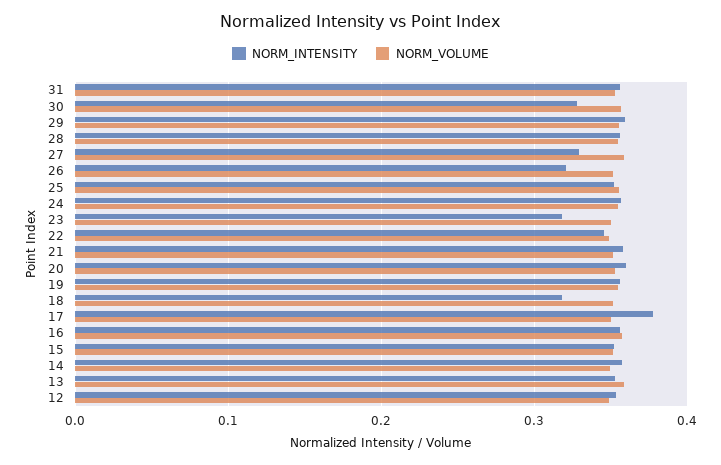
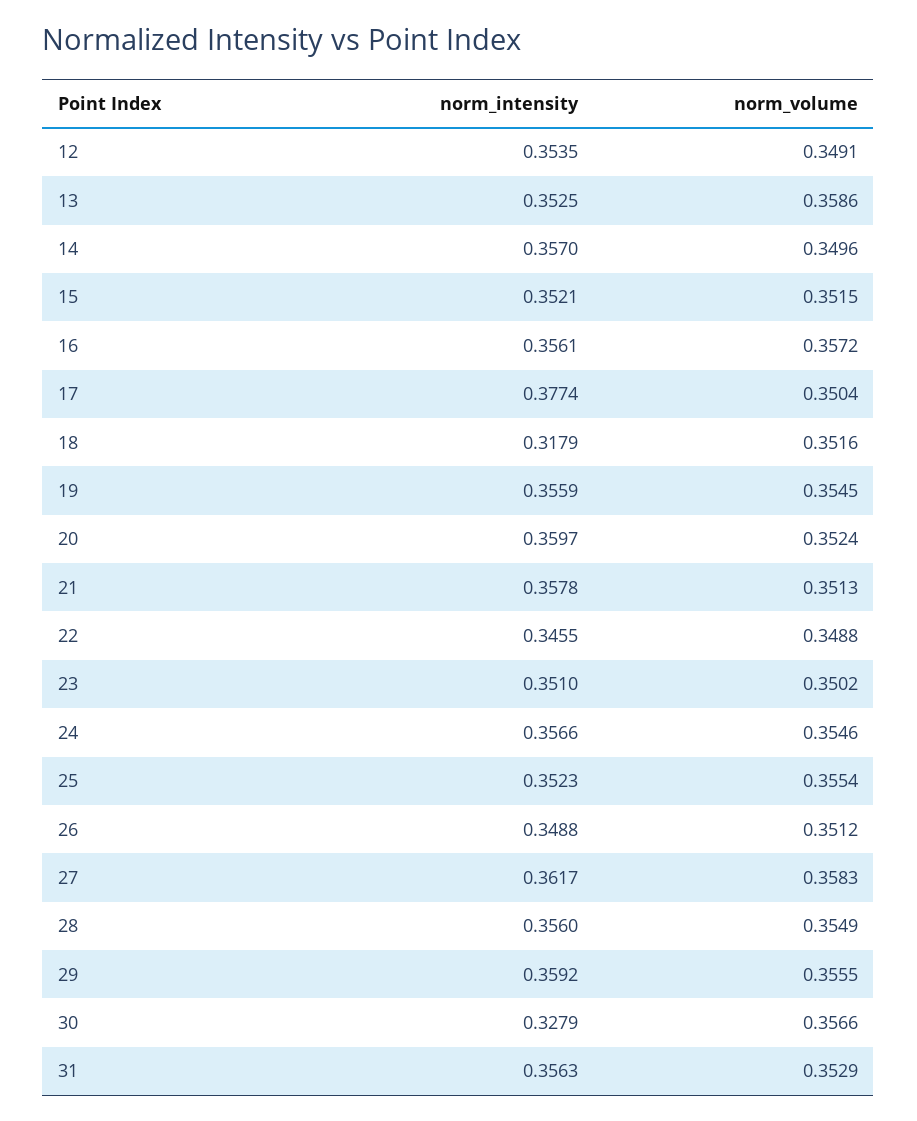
  {
    "NORM_INTENSITY": {
      "31": 0.3563,
      "30": 0.3279,
      "29": 0.3592,
      "28": 0.356,
-     "27": 0.33,
+     "27": 0.3617,
-     "26": 0.32,
+     "26": 0.3488,
      "25": 0.3523,
      "24": 0.3566,
-     "23": 0.32,
+     "23": 0.351,
      "22": 0.3455,
      "21": 0.3578,
      "20": 0.3597,
      "19": 0.3559,
      "18": 0.3179,
      "17": 0.3774,
      "16": 0.3561,
      "15": 0.3521,
      "14": 0.357,
      "13": 0.3525,
      "12": 0.3535
    },
    "NORM_VOLUME": {
      "31": 0.3529,
      "30": 0.3566,
      "29": 0.3555,
      "28": 0.3549,
      "27": 0.3583,
      "26": 0.3512,
      "25": 0.3554,
      "24": 0.3546,
      "23": 0.3502,
      "22": 0.3488,
      "21": 0.3513,
      "20": 0.3524,
      "19": 0.3545,
      "18": 0.3516,
      "17": 0.3504,
      "16": 0.3572,
      "15": 0.3515,
      "14": 0.3496,
      "13": 0.3586,
      "12": 0.3491
    }
  }

